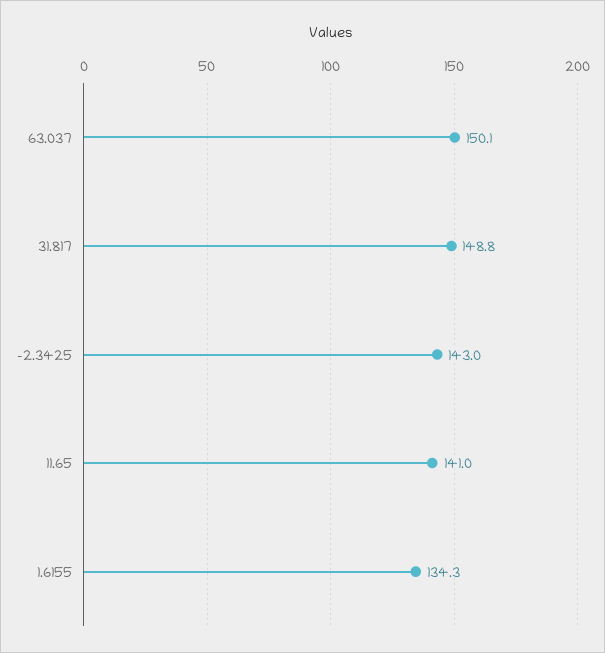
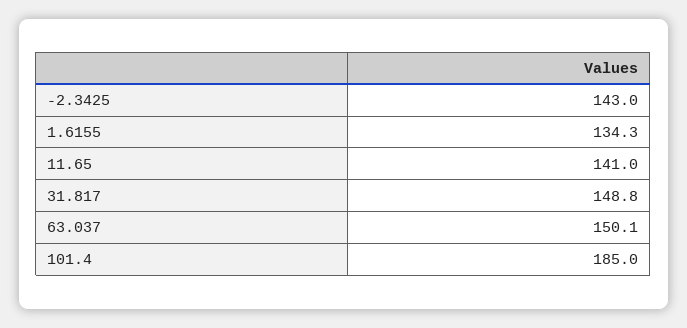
  {
    "63.037": 150.1,
    "31.817": 148.8,
    "-2.3425": 143,
    "11.65": 141,
-   "1.6155": 134.3
+   "1.6155": 134.3,
+   "101.4": 185
  }

